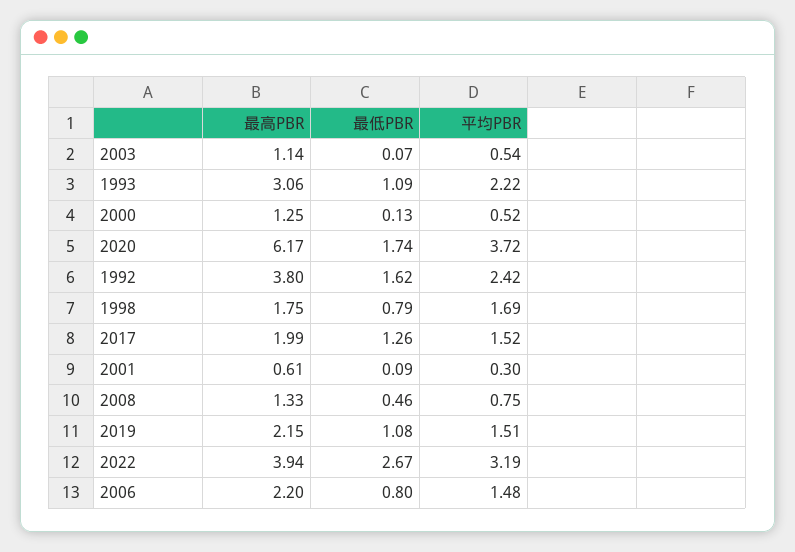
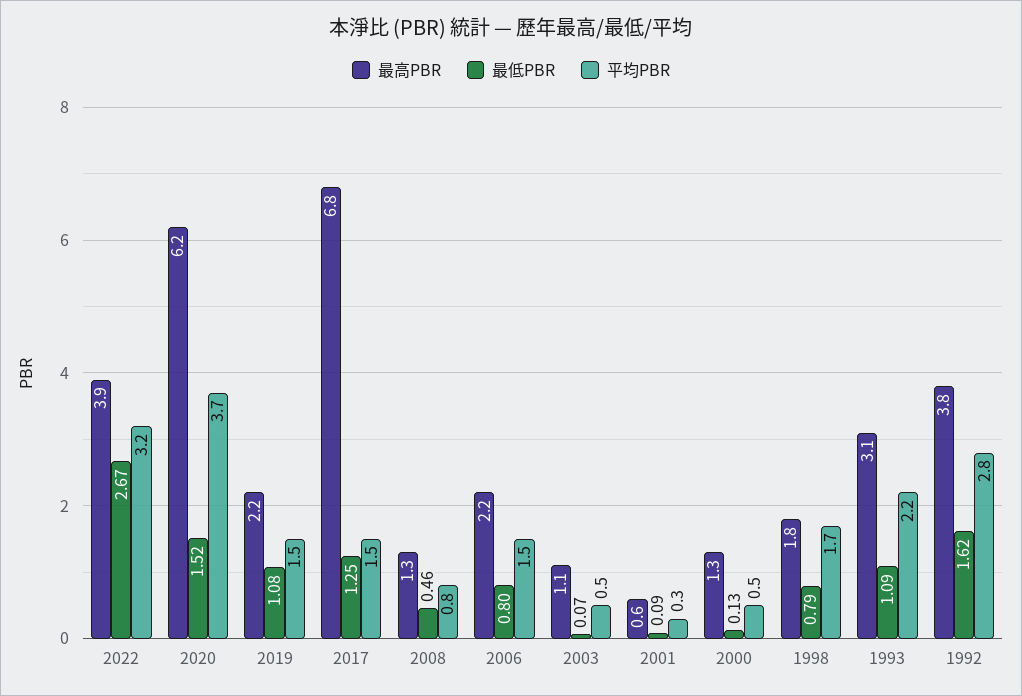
  {
    "最高PBR": {
      "2003": 1.14,
      "1993": 3.06,
      "2000": 1.25,
      "2020": 6.17,
      "1992": 3.8,
      "1998": 1.75,
-     "2017": 1.99,
+     "2017": 6.8,
      "2001": 0.61,
      "2008": 1.33,
      "2019": 2.15,
      "2022": 3.94,
      "2006": 2.2
    },
    "最低PBR": {
      "2003": 0.07,
      "1993": 1.09,
      "2000": 0.13,
-     "2020": 1.74,
+     "2020": 1.52,
      "1992": 1.62,
      "1998": 0.79,
-     "2017": 1.26,
+     "2017": 1.25,
      "2001": 0.09,
      "2008": 0.46,
      "2019": 1.08,
      "2022": 2.67,
      "2006": 0.8
    },
    "平均PBR": {
      "2003": 0.54,
      "1993": 2.22,
      "2000": 0.52,
      "2020": 3.72,
-     "1992": 2.42,
+     "1992": 2.8,
      "1998": 1.69,
      "2017": 1.52,
      "2001": 0.3,
      "2008": 0.75,
      "2019": 1.51,
      "2022": 3.19,
      "2006": 1.48
    }
  }

